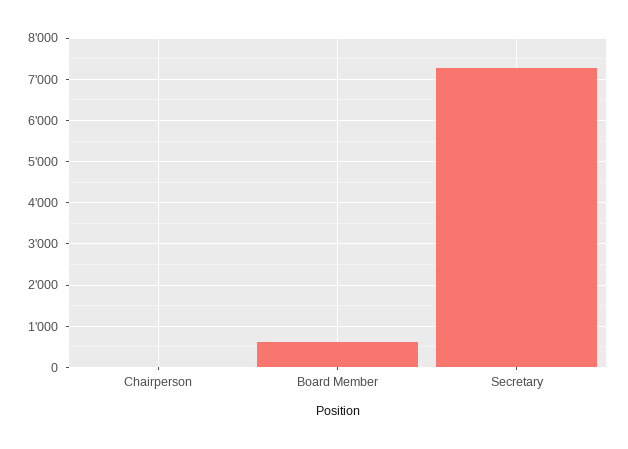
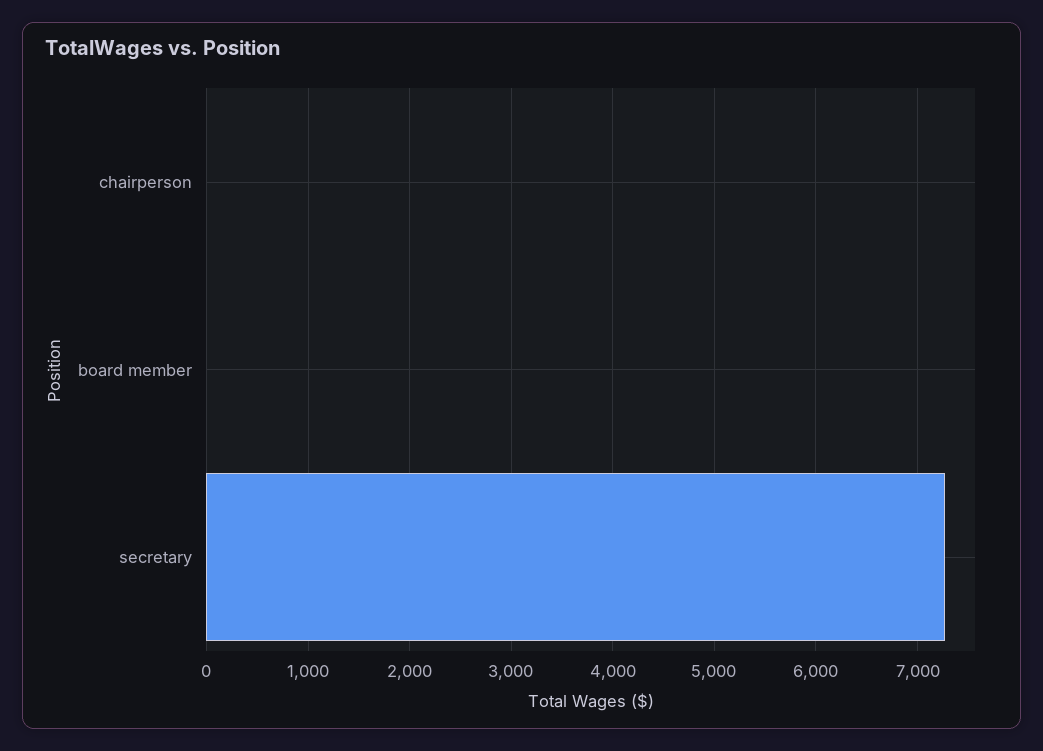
  {
    "Chairperson": 0,
-   "Board Member": 600,
+   "Board Member": 0,
    "Secretary": 7300
  }

